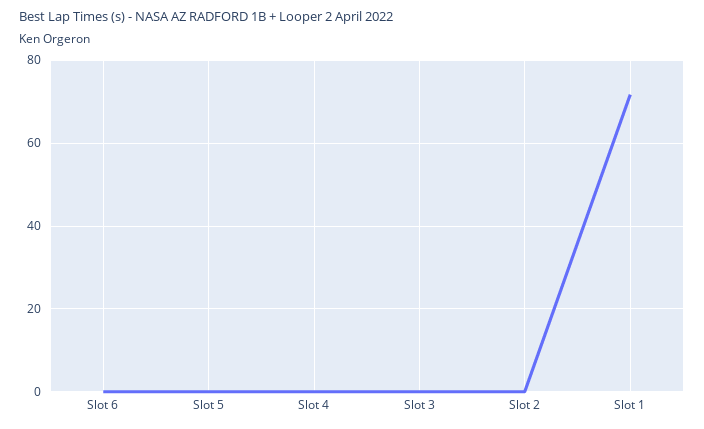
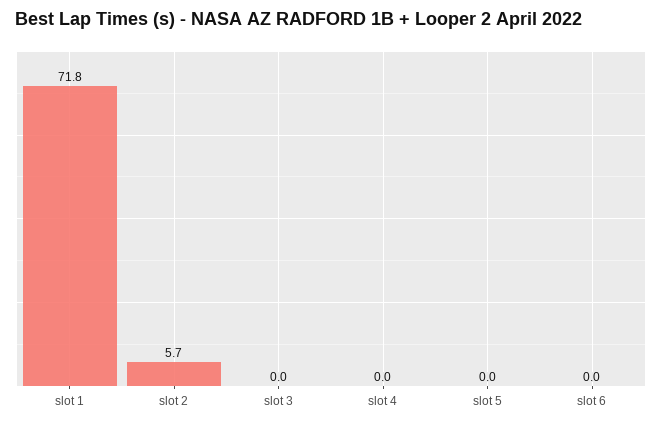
  {
    "Slot 6": 0,
    "Slot 5": 0,
    "Slot 4": 0,
    "Slot 3": 0,
-   "Slot 2": 0,
+   "Slot 2": 5.7,
    "Slot 1": 71.8
  }

